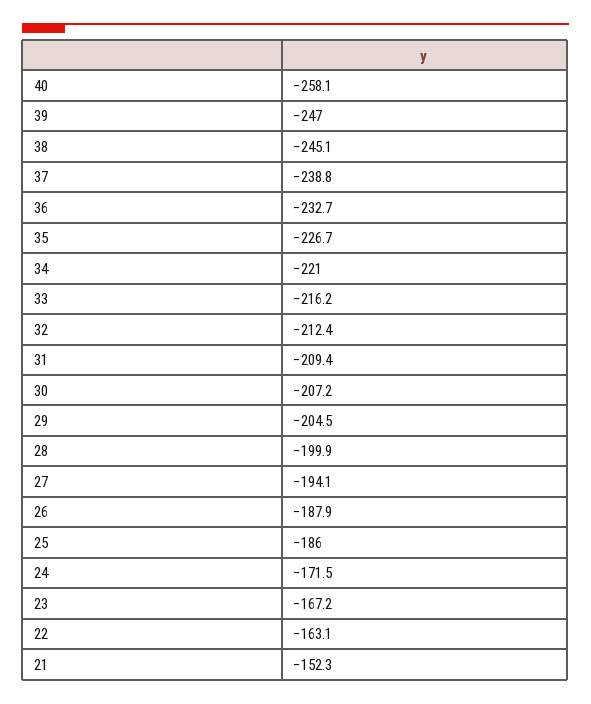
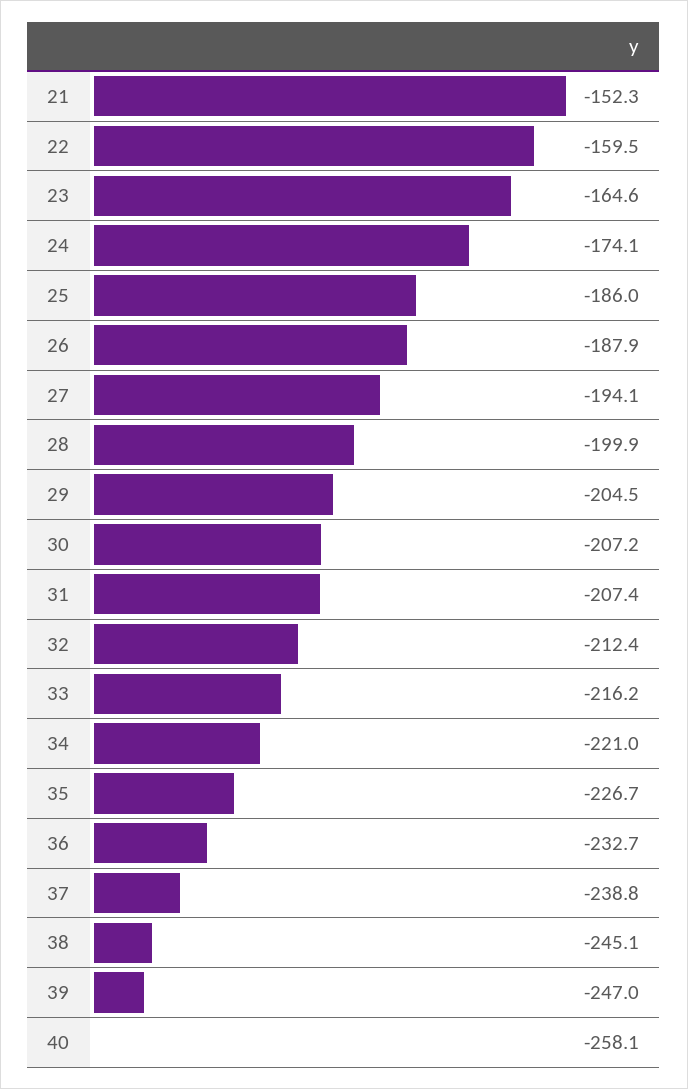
  {
    "40": -258.1,
    "39": -247,
    "38": -245.1,
    "37": -238.8,
    "36": -232.7,
    "35": -226.7,
    "34": -221,
    "33": -216.2,
    "32": -212.4,
-   "31": -209.4,
+   "31": -207.4,
    "30": -207.2,
    "29": -204.5,
    "28": -199.9,
    "27": -194.1,
    "26": -187.9,
    "25": -186,
-   "24": -171.5,
+   "24": -174.1,
-   "23": -167.2,
+   "23": -164.6,
-   "22": -163.1,
+   "22": -159.5,
    "21": -152.3
  }

